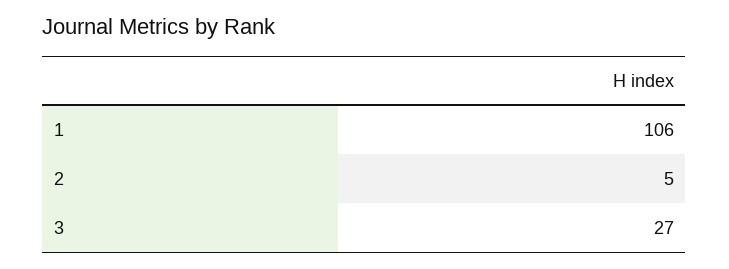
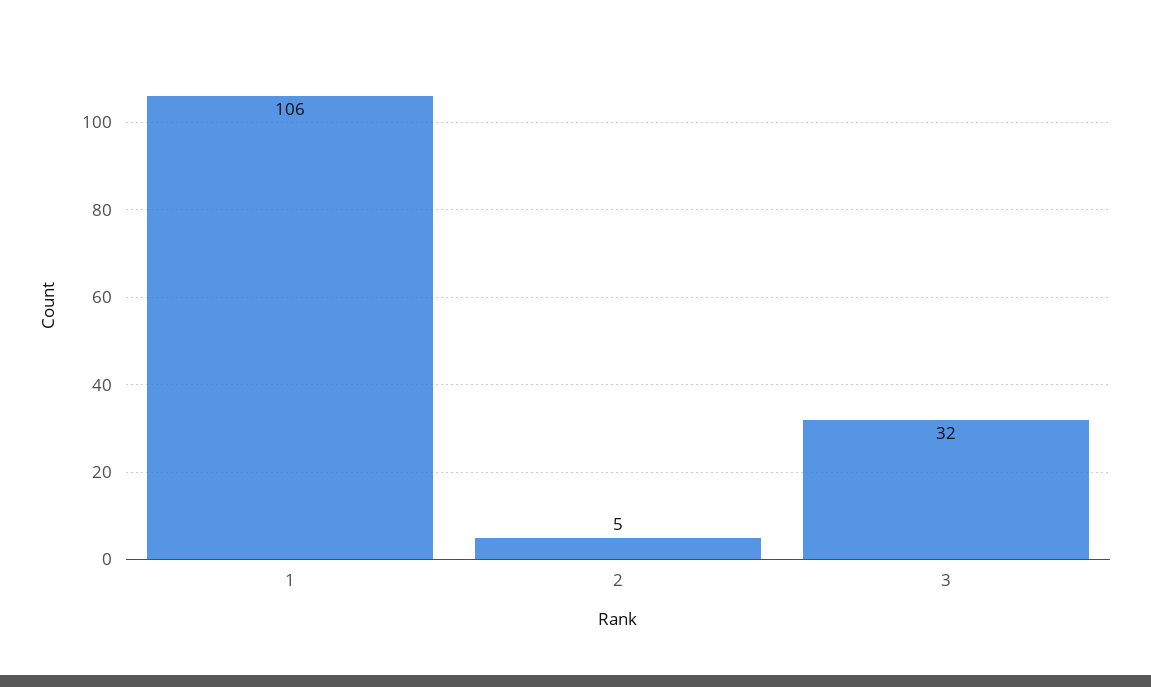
  {
    "1": 106,
    "2": 5,
-   "3": 27
+   "3": 32
  }

